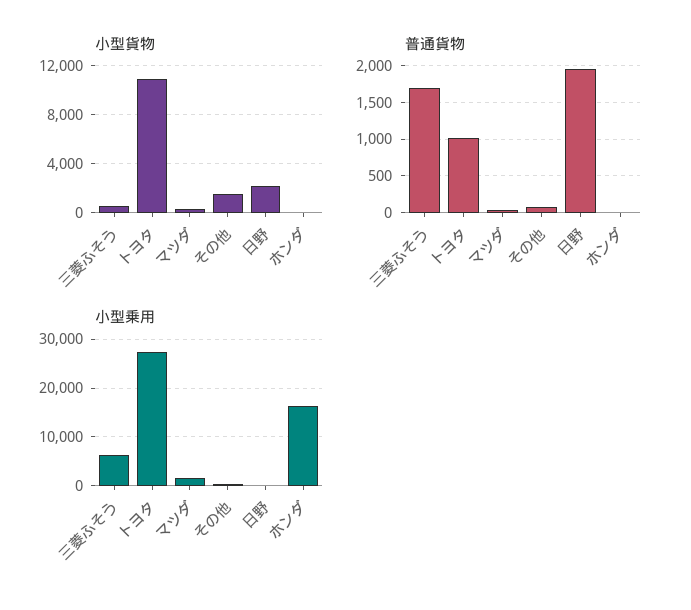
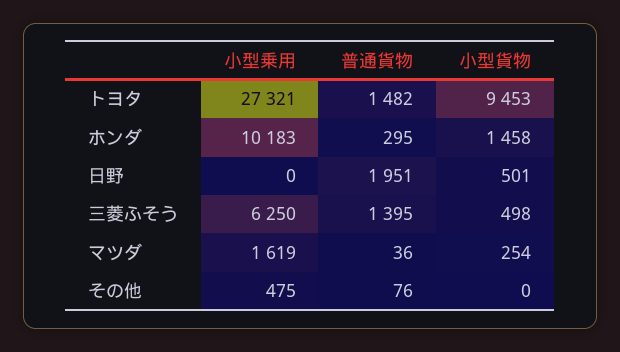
  {
    "小型貨物": {
      "三菱ふそう": 498,
-     "トヨタ": 11000,
+     "トヨタ": 9453,
      "マツダ": 254,
-     "その他": 1500,
+     "その他": 0,
-     "日野": 2000,
+     "日野": 501,
-     "ホンダ": 0
+     "ホンダ": 1458
    },
    "普通貨物": {
-     "三菱ふそう": 1700,
+     "三菱ふそう": 1395,
-     "トヨタ": 1000,
+     "トヨタ": 1482,
      "マツダ": 36,
      "その他": 76,
      "日野": 1951,
-     "ホンダ": 0
+     "ホンダ": 295
    },
    "小型乗用": {
      "三菱ふそう": 6250,
      "トヨタ": 27321,
      "マツダ": 1619,
      "その他": 475,
      "日野": 0,
-     "ホンダ": 16000
+     "ホンダ": 10183
    }
  }

